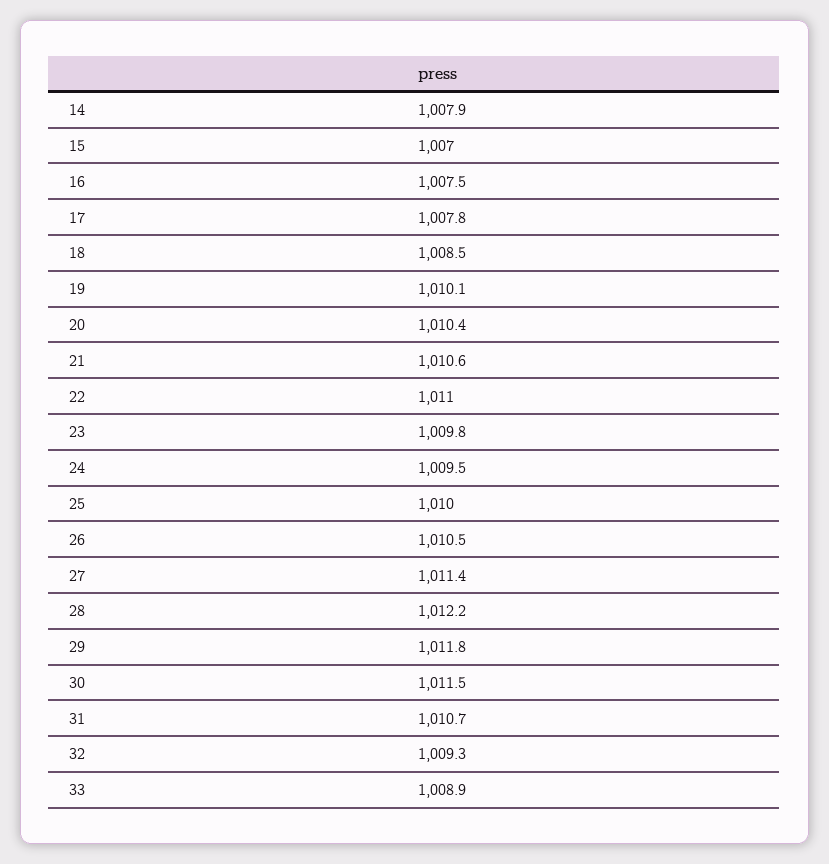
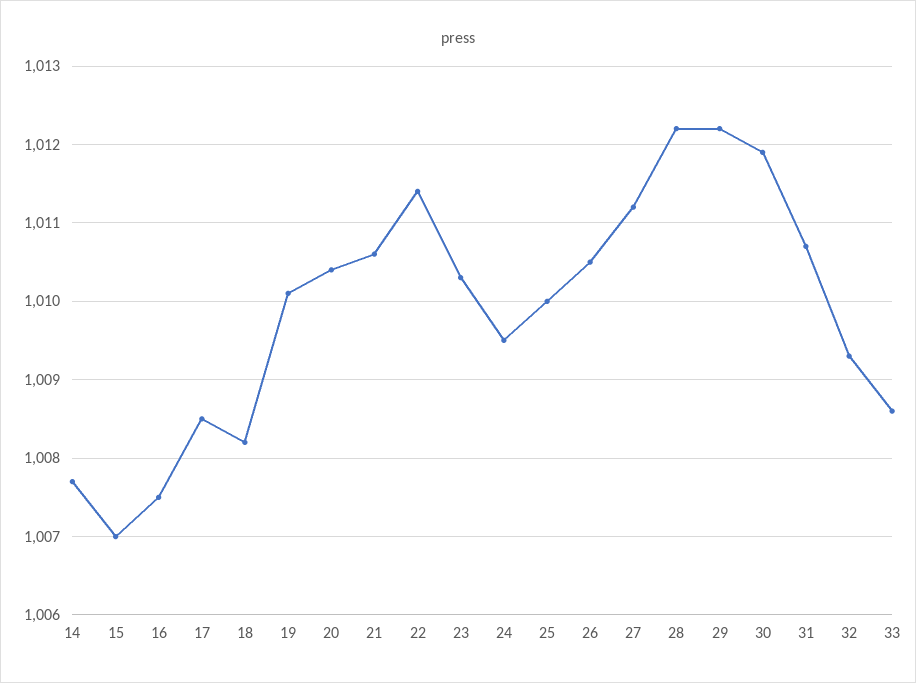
  {
-   "14": 1007.9,
+   "14": 1007.7,
    "15": 1007,
    "16": 1007.5,
-   "17": 1007.8,
+   "17": 1008.5,
-   "18": 1008.5,
+   "18": 1008.2,
    "19": 1010.1,
    "20": 1010.4,
    "21": 1010.6,
-   "22": 1011,
+   "22": 1011.4,
-   "23": 1009.8,
+   "23": 1010.3,
    "24": 1009.5,
    "25": 1010,
    "26": 1010.5,
-   "27": 1011.4,
+   "27": 1011.2,
    "28": 1012.2,
-   "29": 1011.8,
+   "29": 1012.2,
-   "30": 1011.5,
+   "30": 1011.9,
    "31": 1010.7,
    "32": 1009.3,
-   "33": 1008.9
+   "33": 1008.6
  }

